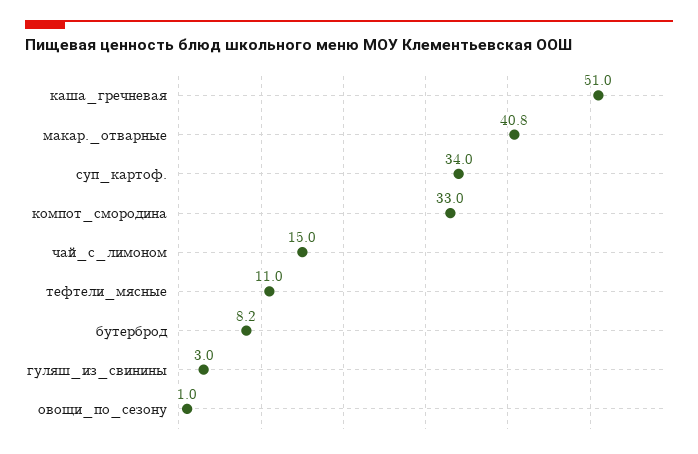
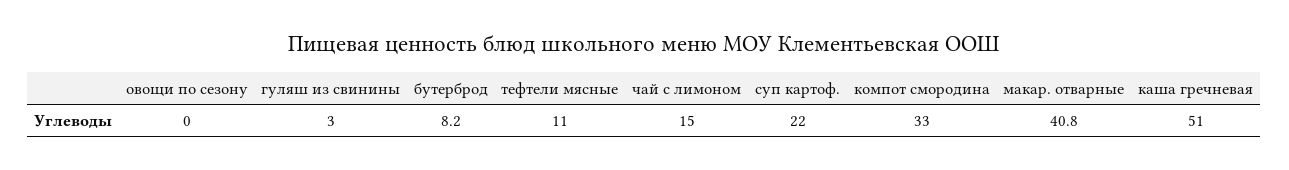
  {
    "каша_гречневая": 51,
    "макар._отварные": 40.8,
-   "суп_картоф.": 34,
+   "суп_картоф.": 22,
    "компот_смородина": 33,
    "чай_с_лимоном": 15,
    "тефтели_мясные": 11,
    "бутерброд": 8.2,
    "гуляш_из_свинины": 3,
-   "овощи_по_сезону": 1
+   "овощи_по_сезону": 0
  }

